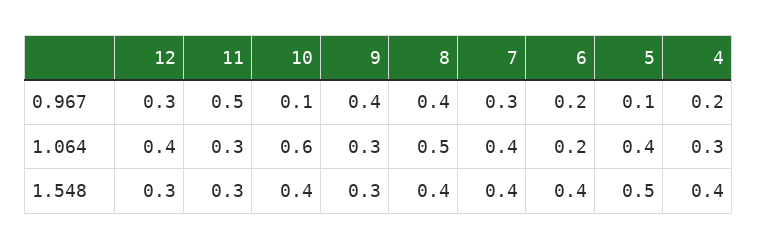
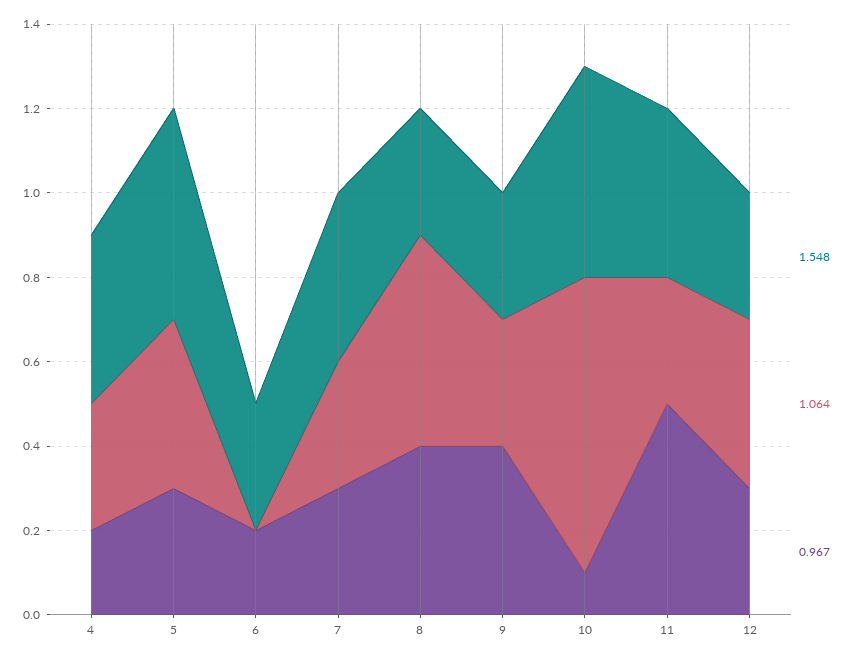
  {
    "0.967": {
      "12": 0.3,
      "11": 0.5,
      "10": 0.1,
      "9": 0.4,
      "8": 0.4,
      "7": 0.3,
      "6": 0.2,
-     "5": 0.1,
+     "5": 0.3,
      "4": 0.2
    },
    "1.064": {
      "12": 0.4,
      "11": 0.3,
-     "10": 0.6,
+     "10": 0.7,
      "9": 0.3,
      "8": 0.5,
-     "7": 0.4,
+     "7": 0.3,
-     "6": 0.2,
+     "6": 0,
      "5": 0.4,
      "4": 0.3
    },
    "1.548": {
      "12": 0.3,
-     "11": 0.3,
+     "11": 0.4,
-     "10": 0.4,
+     "10": 0.5,
      "9": 0.3,
-     "8": 0.4,
+     "8": 0.3,
      "7": 0.4,
-     "6": 0.4,
+     "6": 0.3,
      "5": 0.5,
      "4": 0.4
    }
  }

